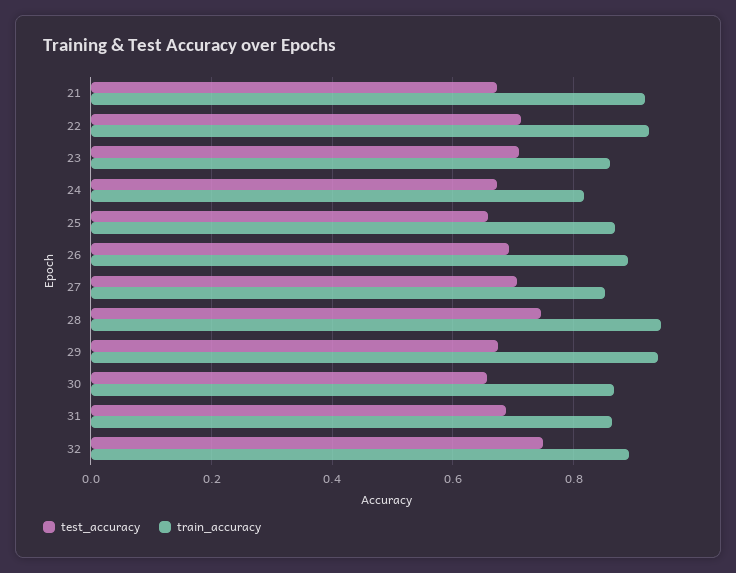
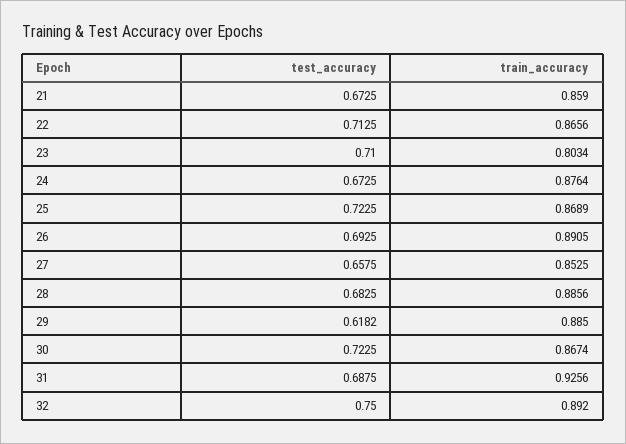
  {
    "test_accuracy": {
      "21": 0.6725,
      "22": 0.7125,
      "23": 0.71,
      "24": 0.6725,
-     "25": 0.66,
+     "25": 0.7225,
      "26": 0.6925,
-     "27": 0.7,
+     "27": 0.6575,
-     "28": 0.74,
+     "28": 0.6825,
-     "29": 0.68,
+     "29": 0.6182,
-     "30": 0.66,
+     "30": 0.7225,
      "31": 0.6875,
      "32": 0.75
    },
    "train_accuracy": {
-     "21": 0.92,
+     "21": 0.859,
-     "22": 0.92,
+     "22": 0.8656,
-     "23": 0.86,
+     "23": 0.8034,
-     "24": 0.82,
+     "24": 0.8764,
      "25": 0.8689,
      "26": 0.8905,
      "27": 0.8525,
-     "28": 0.94,
+     "28": 0.8856,
-     "29": 0.94,
+     "29": 0.885,
      "30": 0.8674,
-     "31": 0.86,
+     "31": 0.9256,
      "32": 0.892
    }
  }

